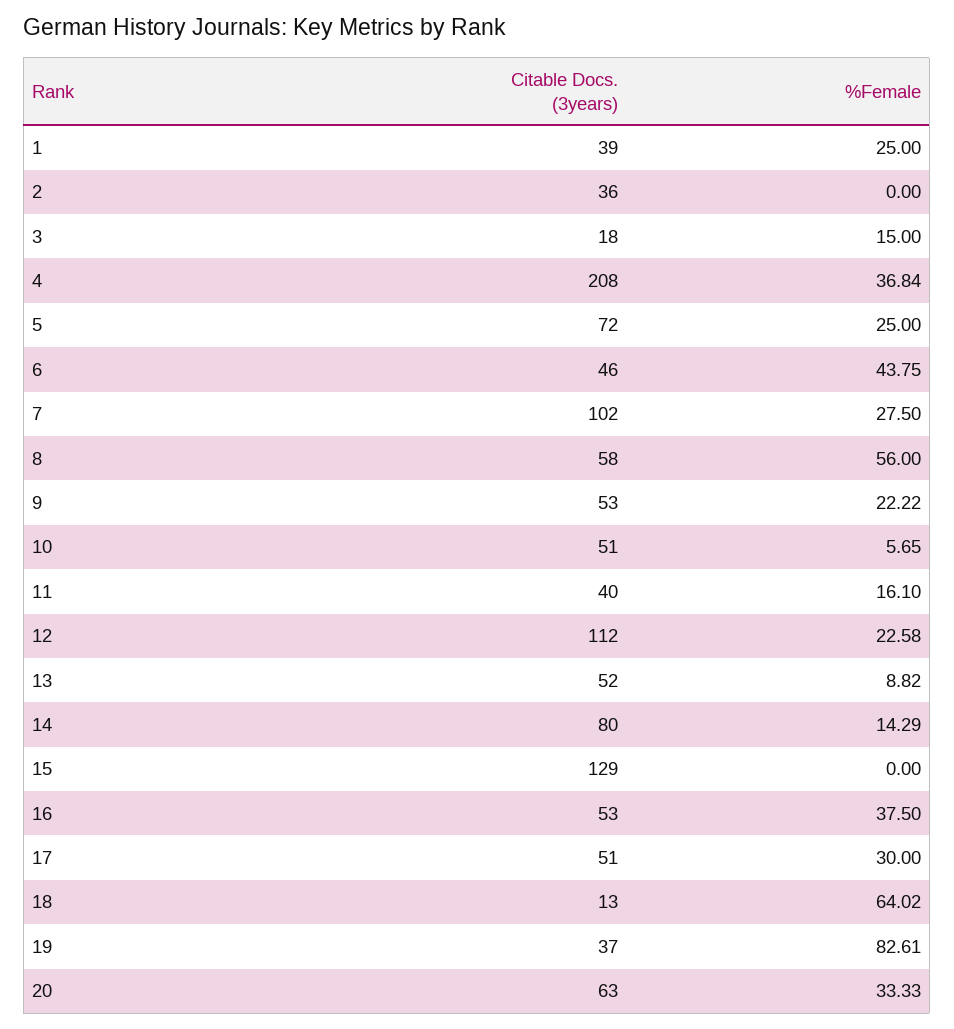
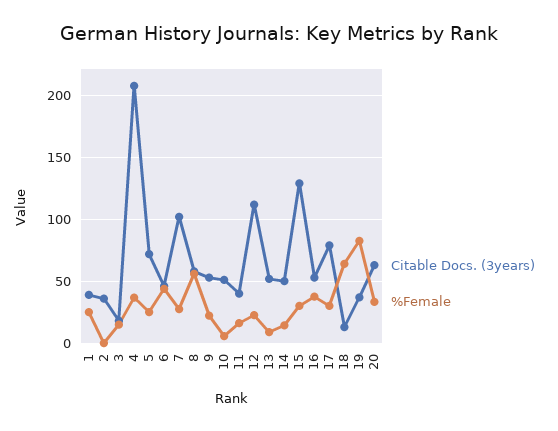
  {
    "Citable Docs. (3years)": {
      "1": 39,
      "2": 36,
      "3": 18,
      "4": 208,
      "5": 72,
      "6": 46,
      "7": 102,
      "8": 58,
      "9": 53,
      "10": 51,
      "11": 40,
      "12": 112,
      "13": 52,
-     "14": 80,
+     "14": 50,
      "15": 129,
      "16": 53,
-     "17": 51,
+     "17": 80,
      "18": 13,
      "19": 37,
      "20": 63
    },
    "%Female": {
      "1": 25,
      "2": 0,
      "3": 15,
      "4": 36.84,
      "5": 25,
      "6": 43.75,
      "7": 27.5,
      "8": 56,
      "9": 22.22,
      "10": 5.65,
      "11": 16.1,
      "12": 22.58,
      "13": 8.82,
      "14": 14.29,
-     "15": 0,
+     "15": 30,
      "16": 37.5,
      "17": 30,
      "18": 64.02,
      "19": 82.61,
      "20": 33.33
    }
  }

